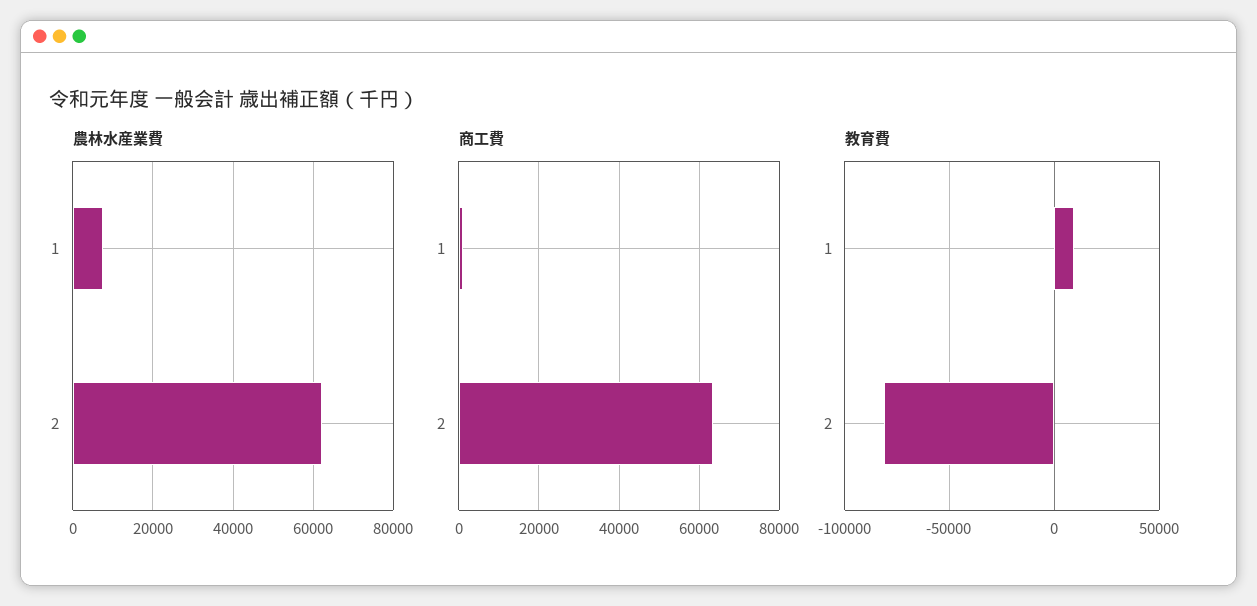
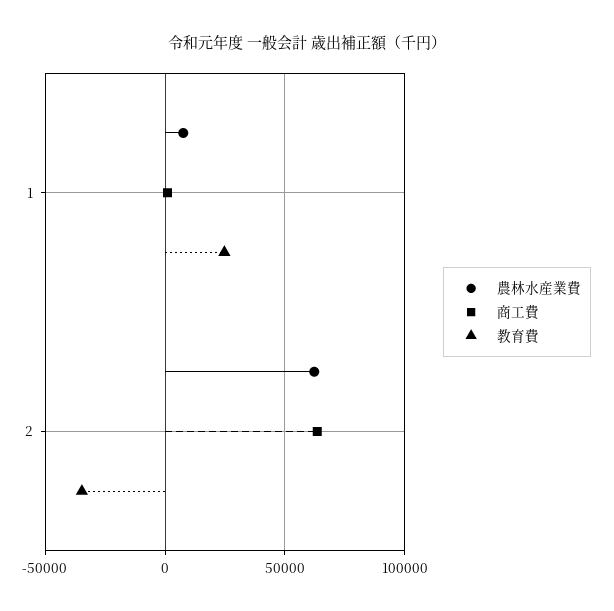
  {
    "農林水産業費": {
      "1": 8000,
      "2": 62000
    },
    "商工費": {
      "1": 2000,
      "2": 64000
    },
    "教育費": {
-     "1": 10000,
+     "1": 25000,
-     "2": -80000
+     "2": -35000
    }
  }

